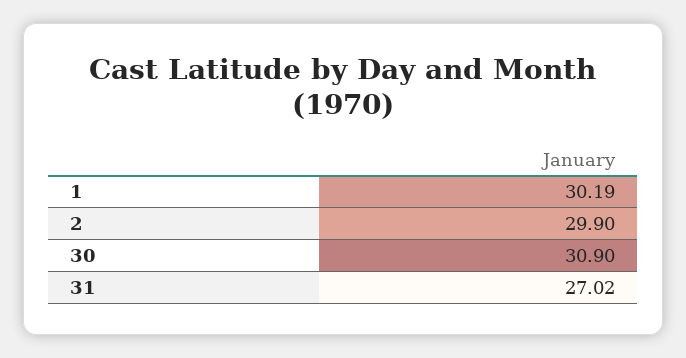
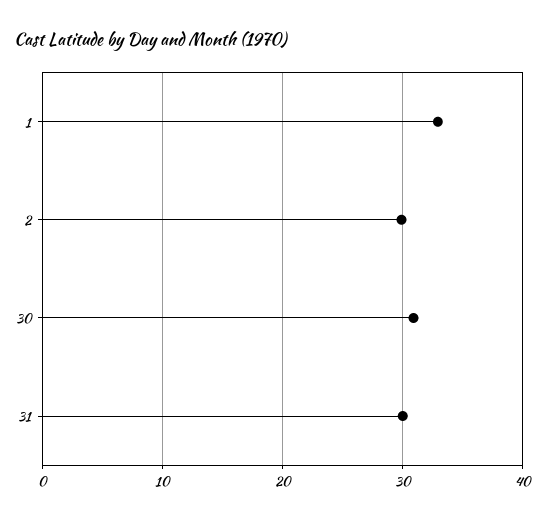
  {
-   "1": 30.19,
+   "1": 33,
    "2": 29.9,
    "30": 30.9,
-   "31": 27.02
+   "31": 30
  }

